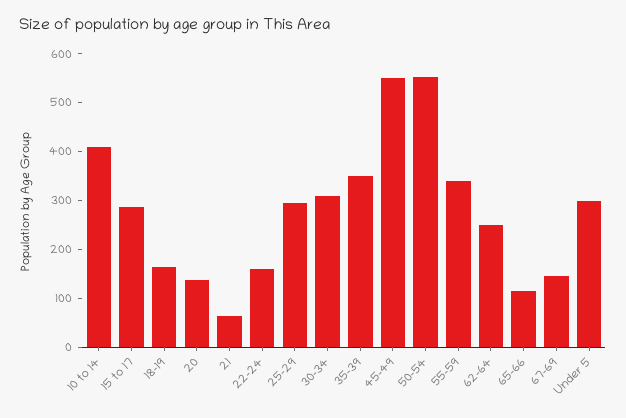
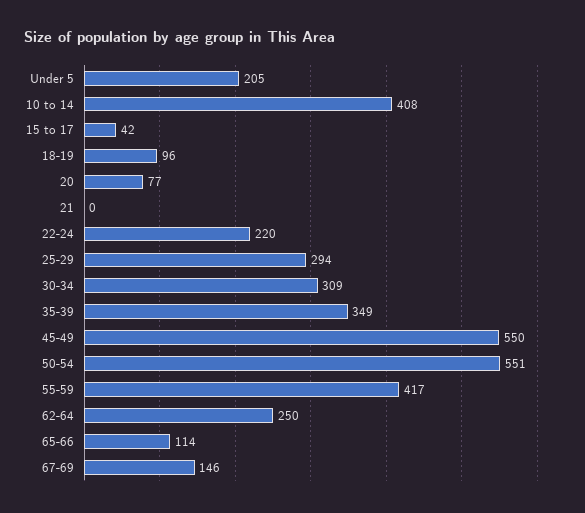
  {
    "10 to 14": 408,
-   "15 to 17": 280,
+   "15 to 17": 42,
-   "18-19": 160,
+   "18-19": 96,
-   "20": 140,
+   "20": 77,
-   "21": 60,
+   "21": 0,
-   "22-24": 160,
+   "22-24": 220,
    "25-29": 294,
    "30-34": 309,
    "35-39": 349,
    "45-49": 550,
    "50-54": 551,
-   "55-59": 340,
+   "55-59": 417,
    "62-64": 250,
    "65-66": 114,
    "67-69": 146,
-   "Under 5": 300
+   "Under 5": 205
  }

